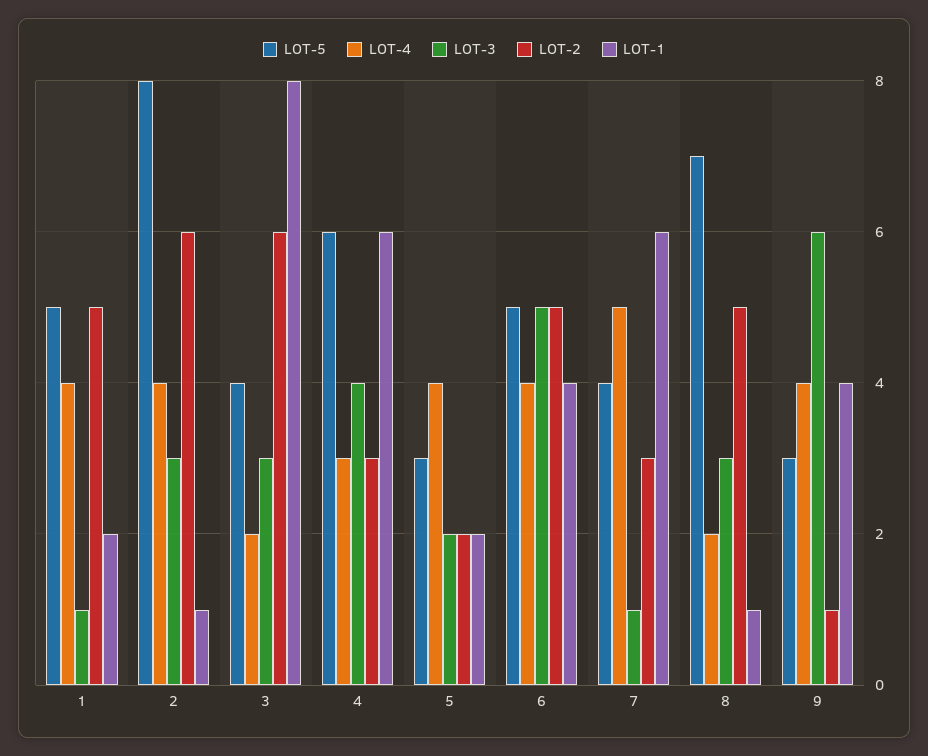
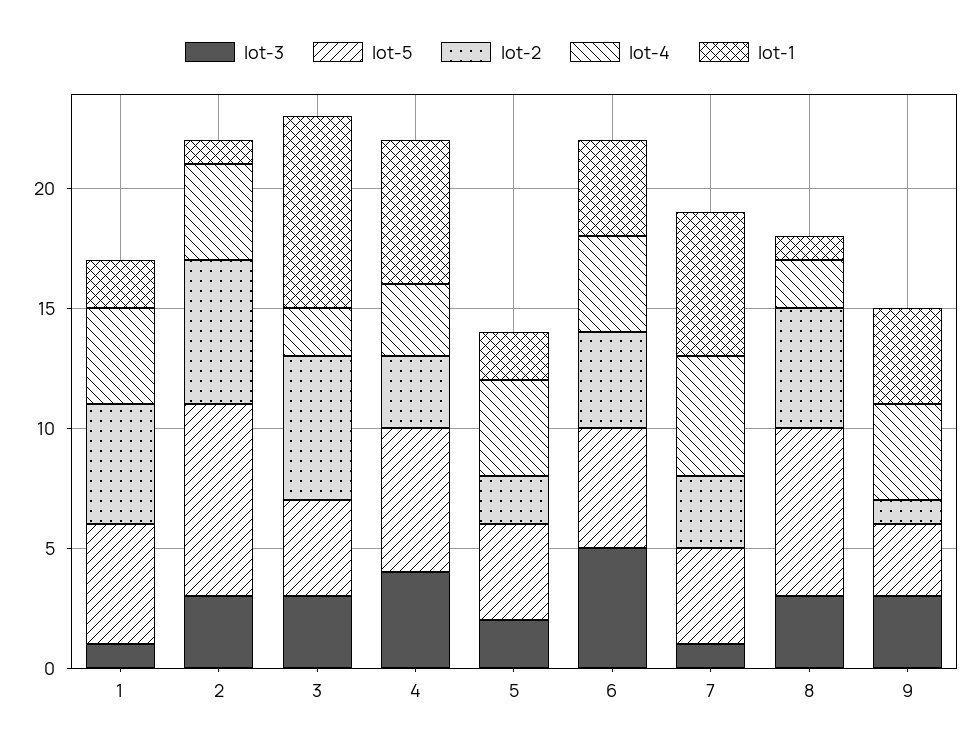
  {
    "LOT-5": {
      "1": 5,
      "2": 8,
      "3": 4,
      "4": 6,
-     "5": 3,
+     "5": 4,
      "6": 5,
      "7": 4,
      "8": 7,
      "9": 3
    },
    "LOT-4": {
      "1": 4,
      "2": 4,
      "3": 2,
      "4": 3,
      "5": 4,
      "6": 4,
      "7": 5,
      "8": 2,
      "9": 4
    },
    "LOT-3": {
      "1": 1,
      "2": 3,
      "3": 3,
      "4": 4,
      "5": 2,
      "6": 5,
      "7": 1,
      "8": 3,
-     "9": 6
+     "9": 3
    },
    "LOT-2": {
      "1": 5,
      "2": 6,
      "3": 6,
      "4": 3,
      "5": 2,
-     "6": 5,
+     "6": 4,
      "7": 3,
      "8": 5,
      "9": 1
    },
    "LOT-1": {
      "1": 2,
      "2": 1,
      "3": 8,
      "4": 6,
      "5": 2,
      "6": 4,
      "7": 6,
      "8": 1,
      "9": 4
    }
  }

